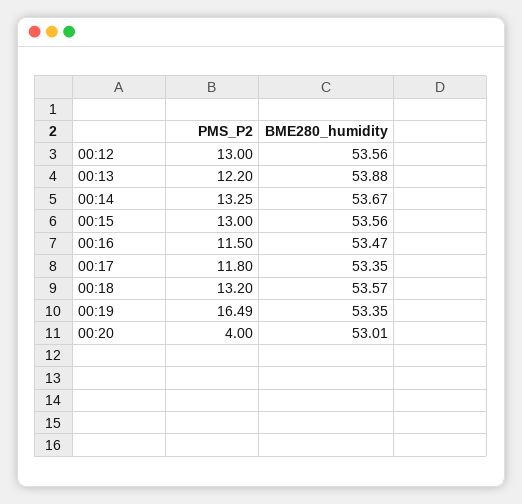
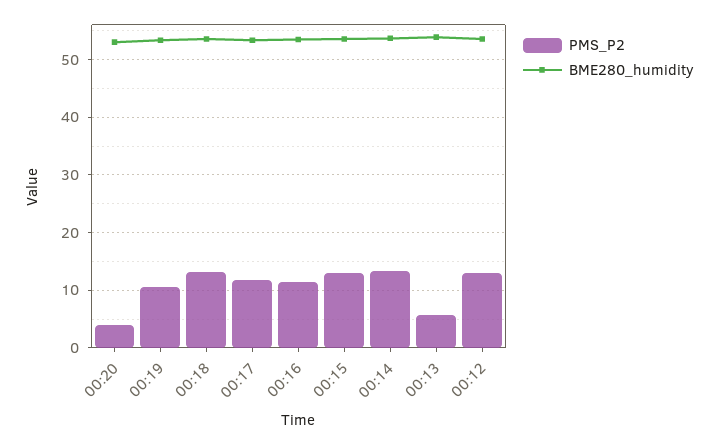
  {
    "PMS_P2": {
      "00:12": 13,
-     "00:13": 12.2,
+     "00:13": 6,
      "00:14": 13.25,
      "00:15": 13,
      "00:16": 11.5,
      "00:17": 11.8,
      "00:18": 13.2,
-     "00:19": 16.49,
+     "00:19": 10,
      "00:20": 4
    },
    "BME280_humidity": {
      "00:12": 53.56,
      "00:13": 53.88,
      "00:14": 53.67,
      "00:15": 53.56,
      "00:16": 53.47,
      "00:17": 53.35,
      "00:18": 53.57,
      "00:19": 53.35,
      "00:20": 53.01
    }
  }

